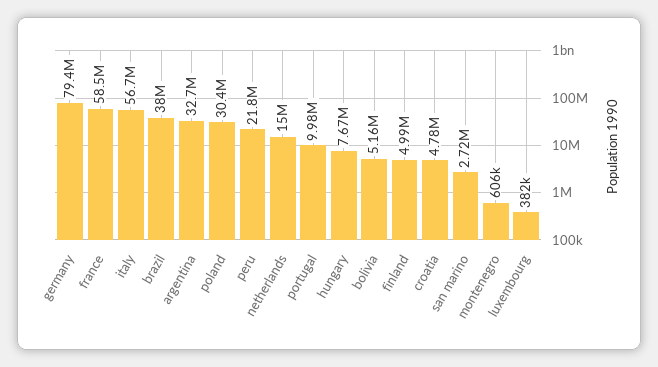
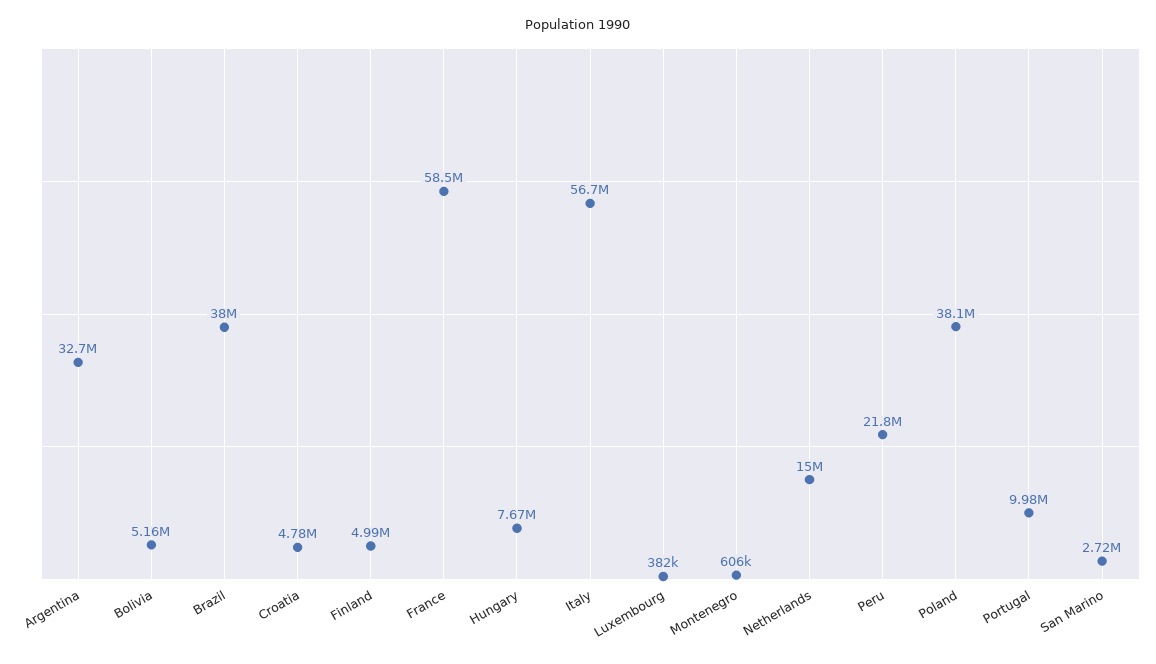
  {
-   "germany": 79400000,
    "france": 58500000,
    "italy": 56700000,
    "brazil": 38000000,
    "argentina": 32700000,
-   "poland": 30400000,
+   "poland": 38100000,
    "peru": 21800000,
    "netherlands": 15000000,
    "portugal": 9980000,
    "hungary": 7670000,
    "bolivia": 5160000,
    "finland": 4990000,
    "croatia": 4780000,
    "san marino": 2720000,
    "montenegro": 606000,
    "luxembourg": 382000
  }

